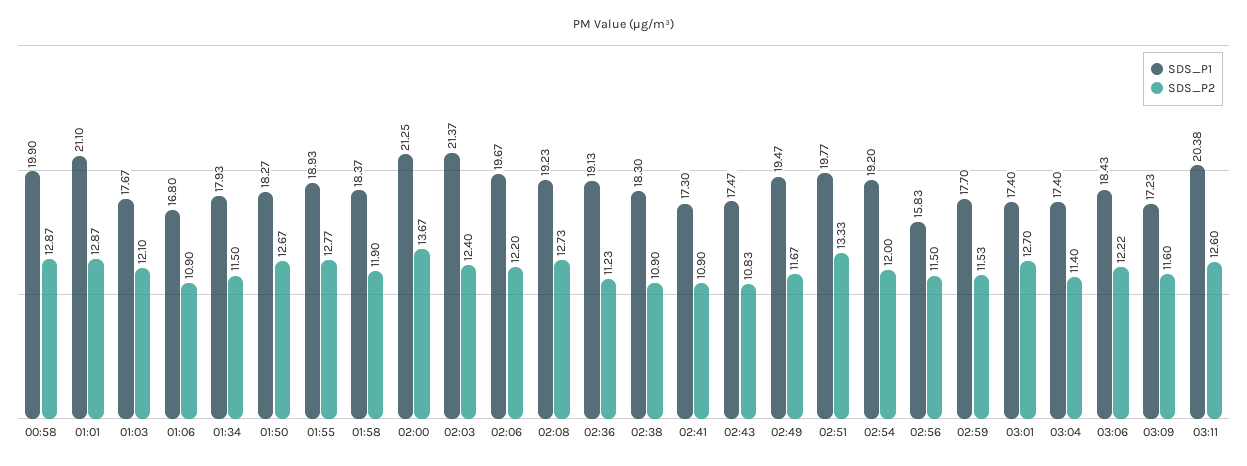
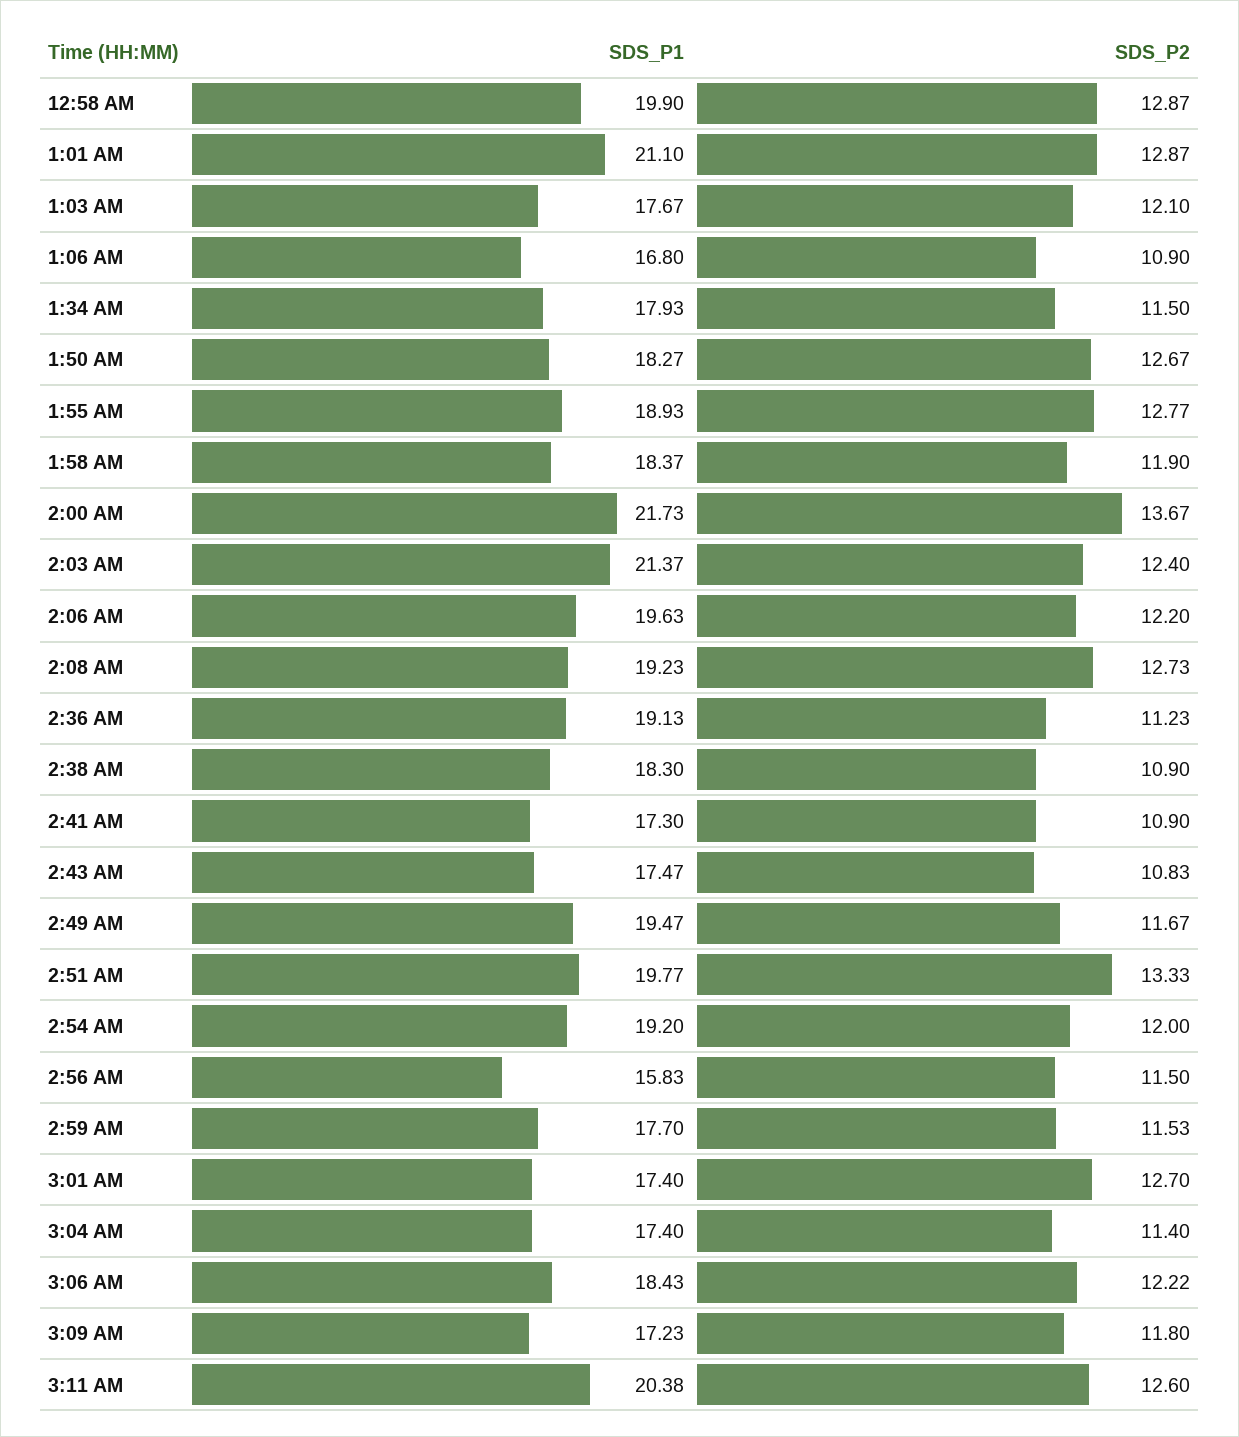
  {
    "SDS_P1": {
      "00:58": 19.9,
      "01:01": 21.1,
      "01:03": 17.67,
      "01:06": 16.8,
      "01:34": 17.93,
      "01:50": 18.27,
      "01:55": 18.93,
      "01:58": 18.37,
-     "02:00": 21.25,
+     "02:00": 21.73,
      "02:03": 21.37,
-     "02:06": 19.67,
+     "02:06": 19.63,
      "02:08": 19.23,
      "02:36": 19.13,
      "02:38": 18.3,
      "02:41": 17.3,
      "02:43": 17.47,
      "02:49": 19.47,
      "02:51": 19.77,
      "02:54": 19.2,
      "02:56": 15.83,
      "02:59": 17.7,
      "03:01": 17.4,
      "03:04": 17.4,
      "03:06": 18.43,
      "03:09": 17.23,
      "03:11": 20.38
    },
    "SDS_P2": {
      "00:58": 12.87,
      "01:01": 12.87,
      "01:03": 12.1,
      "01:06": 10.9,
      "01:34": 11.5,
      "01:50": 12.67,
      "01:55": 12.77,
      "01:58": 11.9,
      "02:00": 13.67,
      "02:03": 12.4,
      "02:06": 12.2,
      "02:08": 12.73,
      "02:36": 11.23,
      "02:38": 10.9,
      "02:41": 10.9,
      "02:43": 10.83,
      "02:49": 11.67,
      "02:51": 13.33,
      "02:54": 12,
      "02:56": 11.5,
      "02:59": 11.53,
      "03:01": 12.7,
      "03:04": 11.4,
      "03:06": 12.22,
-     "03:09": 11.6,
+     "03:09": 11.8,
      "03:11": 12.6
    }
  }

